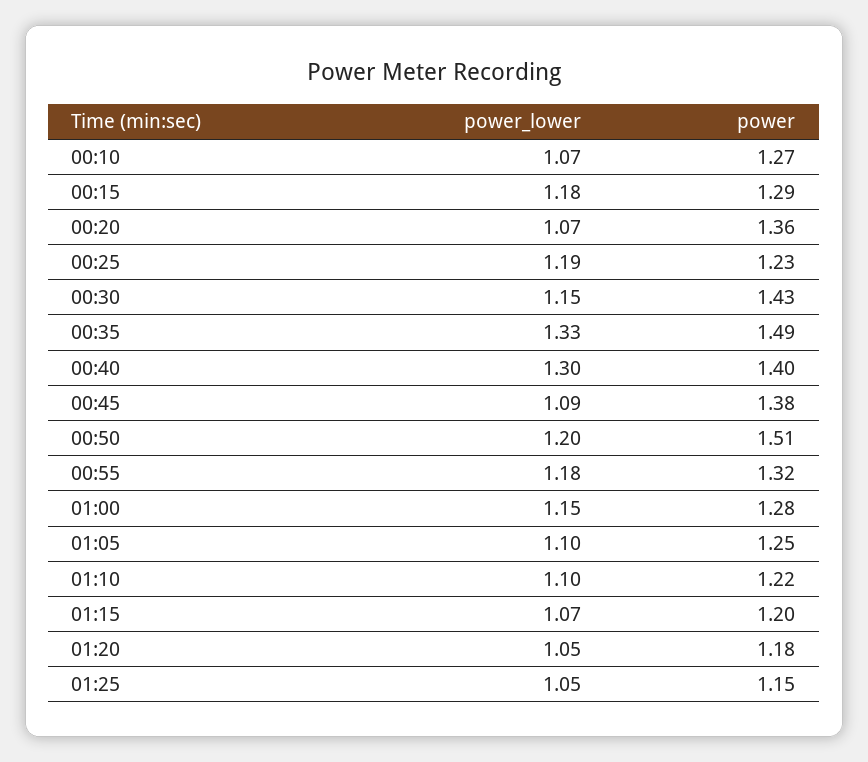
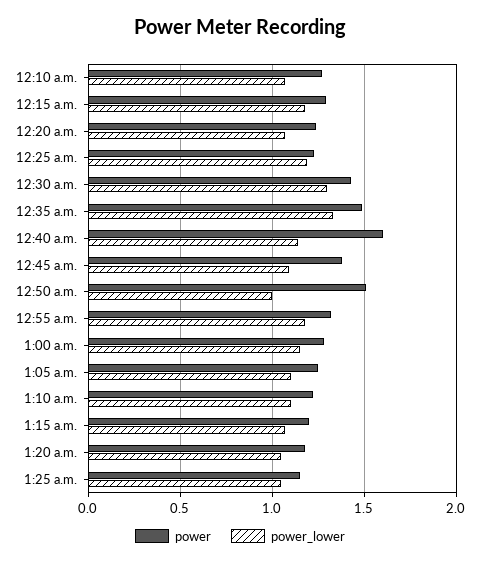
  {
    "power_lower": {
      "00:10": 1.07,
      "00:15": 1.18,
      "00:20": 1.07,
      "00:25": 1.19,
-     "00:30": 1.15,
+     "00:30": 1.3,
      "00:35": 1.33,
-     "00:40": 1.3,
+     "00:40": 1.15,
      "00:45": 1.09,
-     "00:50": 1.2,
+     "00:50": 1,
      "00:55": 1.18,
      "01:00": 1.15,
      "01:05": 1.1,
      "01:10": 1.1,
      "01:15": 1.07,
      "01:20": 1.05,
      "01:25": 1.05
    },
    "power": {
      "00:10": 1.27,
      "00:15": 1.29,
-     "00:20": 1.36,
+     "00:20": 1.25,
      "00:25": 1.23,
      "00:30": 1.43,
      "00:35": 1.49,
-     "00:40": 1.4,
+     "00:40": 1.6,
      "00:45": 1.38,
      "00:50": 1.51,
      "00:55": 1.32,
      "01:00": 1.28,
      "01:05": 1.25,
      "01:10": 1.22,
      "01:15": 1.2,
      "01:20": 1.18,
      "01:25": 1.15
    }
  }

